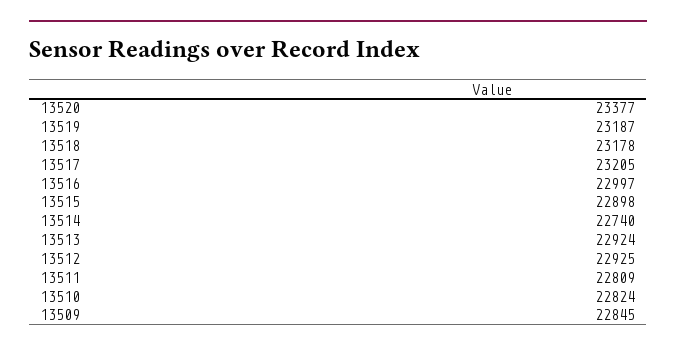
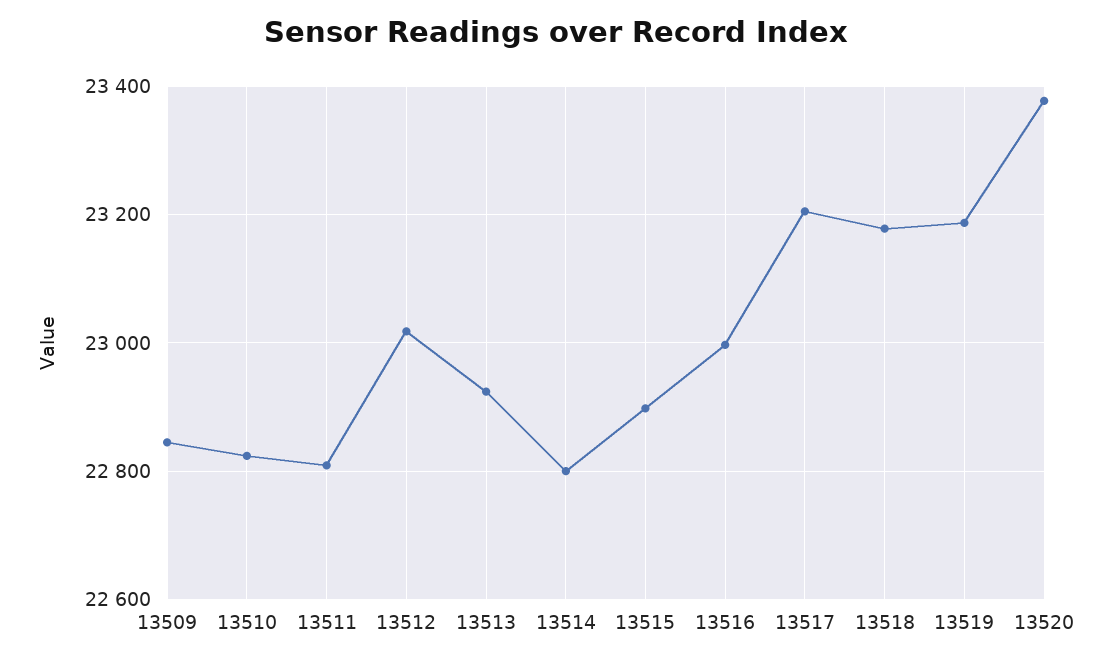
  {
    "13520": 23377,
    "13519": 23187,
    "13518": 23178,
    "13517": 23205,
    "13516": 22997,
    "13515": 22898,
-   "13514": 22740,
+   "13514": 22800,
    "13513": 22924,
-   "13512": 22925,
+   "13512": 23020,
    "13511": 22809,
    "13510": 22824,
    "13509": 22845
  }

